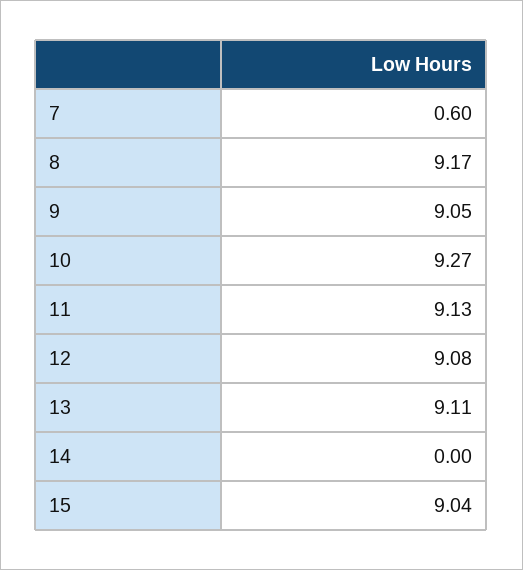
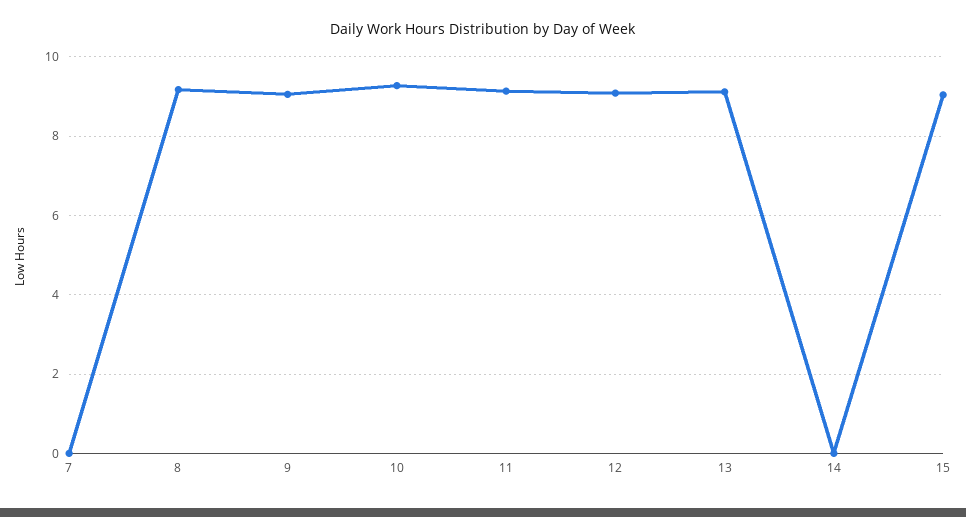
  {
-   "7": 0.6,
+   "7": 0,
    "8": 9.17,
    "9": 9.05,
    "10": 9.27,
    "11": 9.13,
    "12": 9.08,
    "13": 9.11,
    "14": 0,
    "15": 9.04
  }

